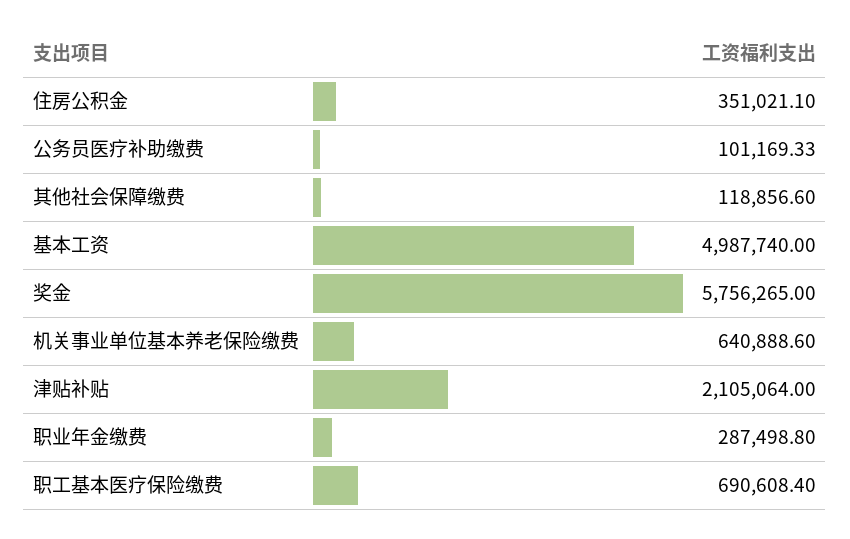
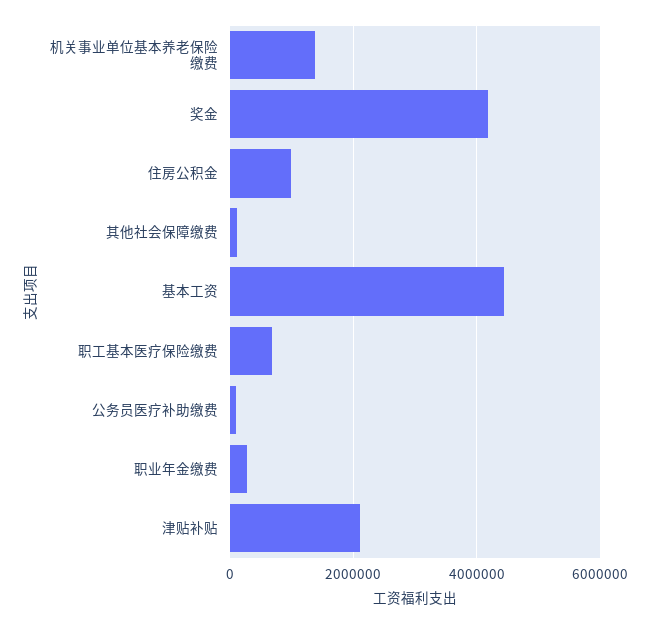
  {
-   "住房公积金": 351021.1,
+   "住房公积金": 1000000,
    "公务员医疗补助缴费": 101169.33,
    "其他社会保障缴费": 118856.6,
-   "基本工资": 4987740,
+   "基本工资": 4400000,
-   "奖金": 5756265,
+   "奖金": 4200000,
-   "机关事业单位基本养老保险缴费": 640888.6,
+   "机关事业单位基本养老保险缴费": 1400000,
    "津贴补贴": 2105064,
    "职业年金缴费": 287498.8,
    "职工基本医疗保险缴费": 690608.4
  }

